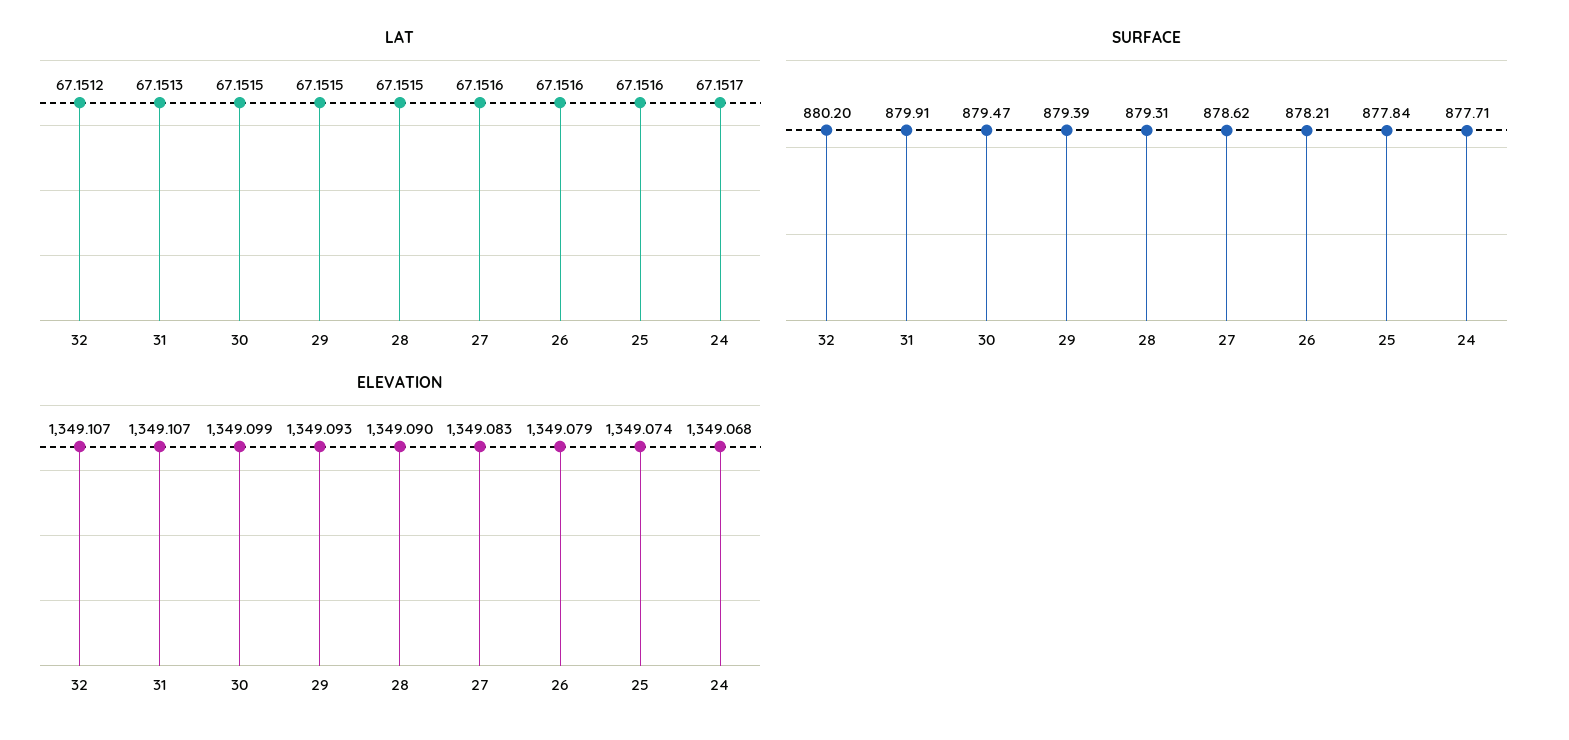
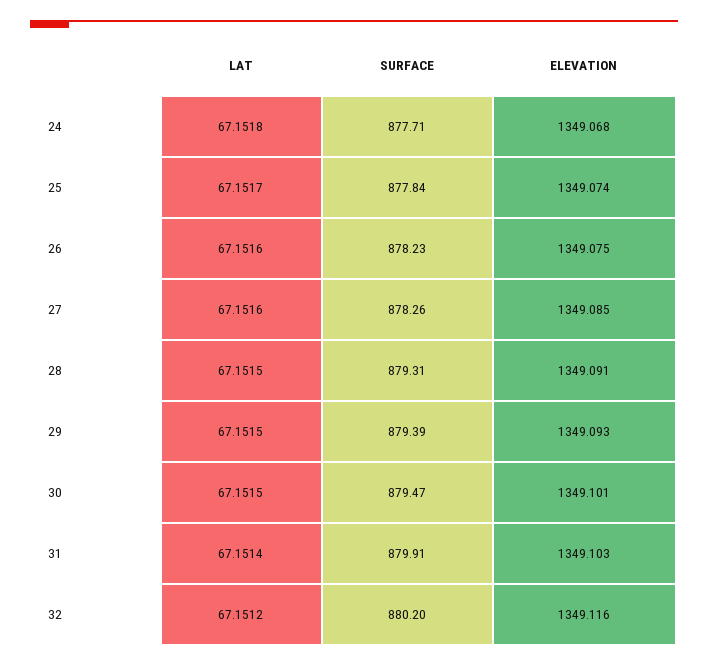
  {
    "LAT": {
      "32": 67.1512,
-     "31": 67.1513,
+     "31": 67.1514,
      "30": 67.1515,
      "29": 67.1515,
      "28": 67.1515,
      "27": 67.1516,
      "26": 67.1516,
-     "25": 67.1516,
+     "25": 67.1517,
-     "24": 67.1517
+     "24": 67.1518
    },
    "SURFACE": {
      "32": 880.2,
      "31": 879.91,
      "30": 879.47,
      "29": 879.39,
      "28": 879.31,
-     "27": 878.62,
+     "27": 878.26,
-     "26": 878.21,
+     "26": 878.23,
      "25": 877.84,
      "24": 877.71
    },
    "ELEVATION": {
-     "32": 1349.107,
+     "32": 1349.116,
-     "31": 1349.107,
+     "31": 1349.103,
-     "30": 1349.099,
+     "30": 1349.101,
      "29": 1349.093,
-     "28": 1349.09,
+     "28": 1349.091,
-     "27": 1349.083,
+     "27": 1349.085,
-     "26": 1349.079,
+     "26": 1349.075,
      "25": 1349.074,
      "24": 1349.068
    }
  }

